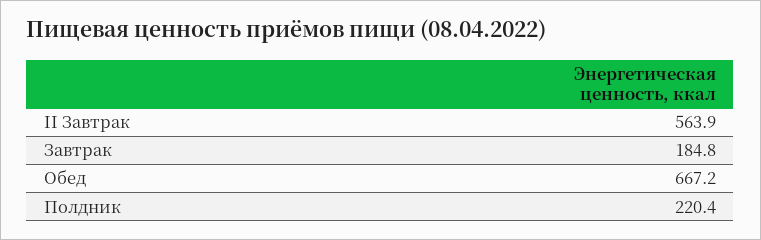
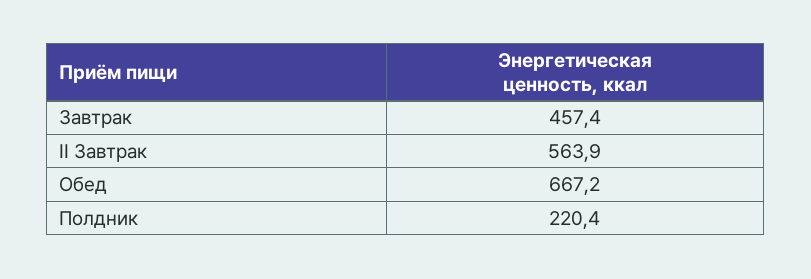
  {
    "II Завтрак": 563.9,
-   "Завтрак": 184.8,
+   "Завтрак": 457.4,
    "Обед": 667.2,
    "Полдник": 220.4
  }

